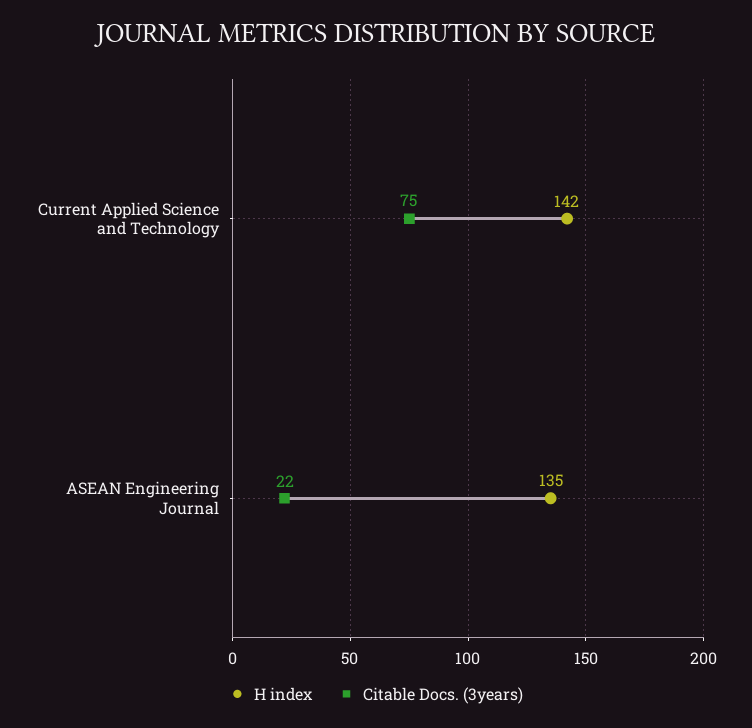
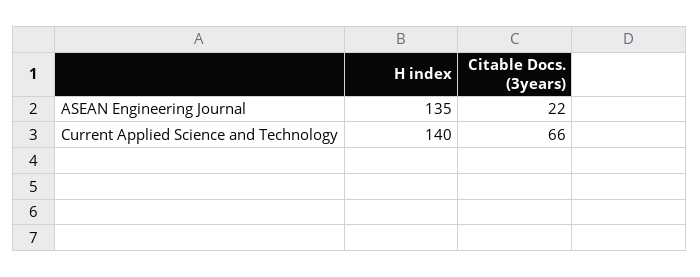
  {
    "H index": {
-     "Current Applied Science and Technology": 142,
+     "Current Applied Science and Technology": 140,
      "ASEAN Engineering Journal": 135
    },
    "Citable Docs. (3years)": {
-     "Current Applied Science and Technology": 75,
+     "Current Applied Science and Technology": 66,
      "ASEAN Engineering Journal": 22
    }
  }

